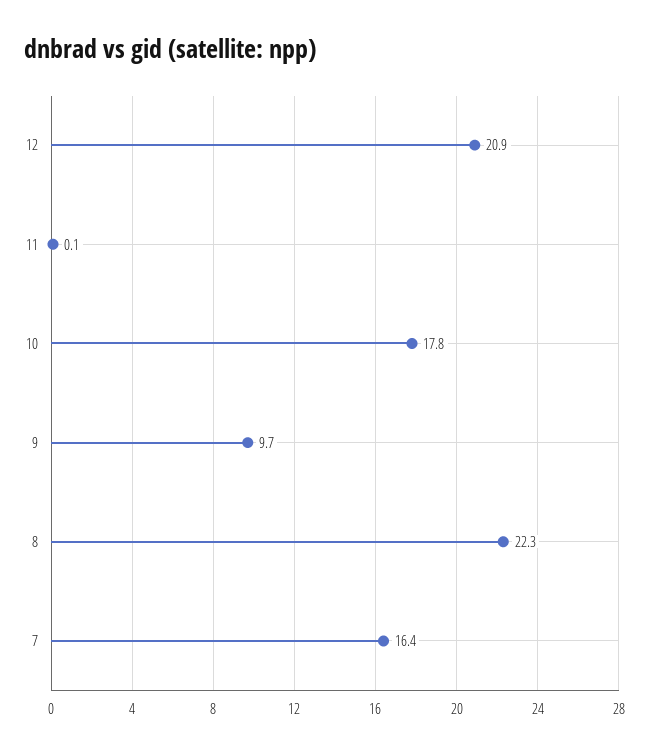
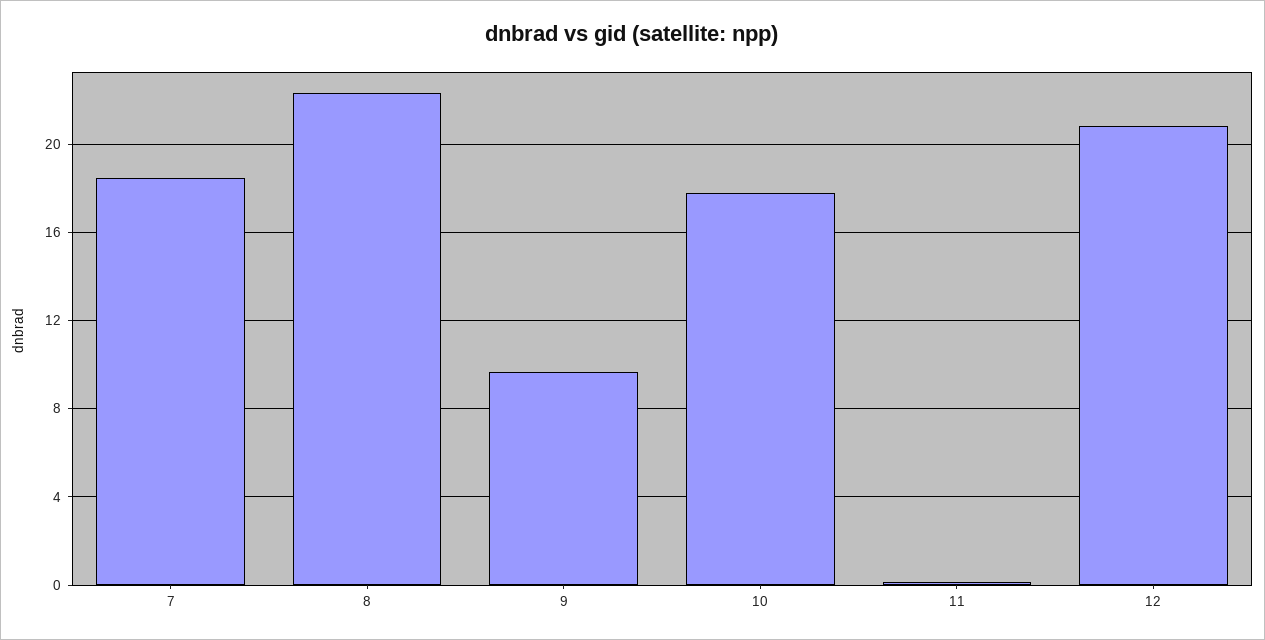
  {
    "12": 20.9,
    "11": 0.1,
    "10": 17.8,
    "9": 9.7,
    "8": 22.3,
-   "7": 16.4
+   "7": 18.5
  }

